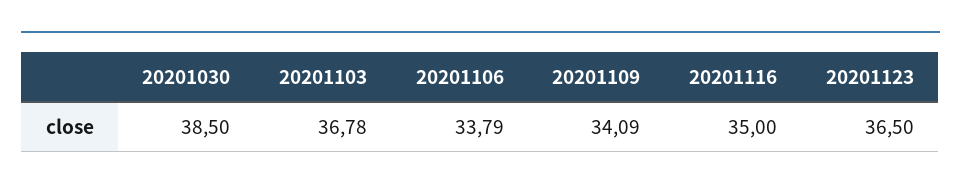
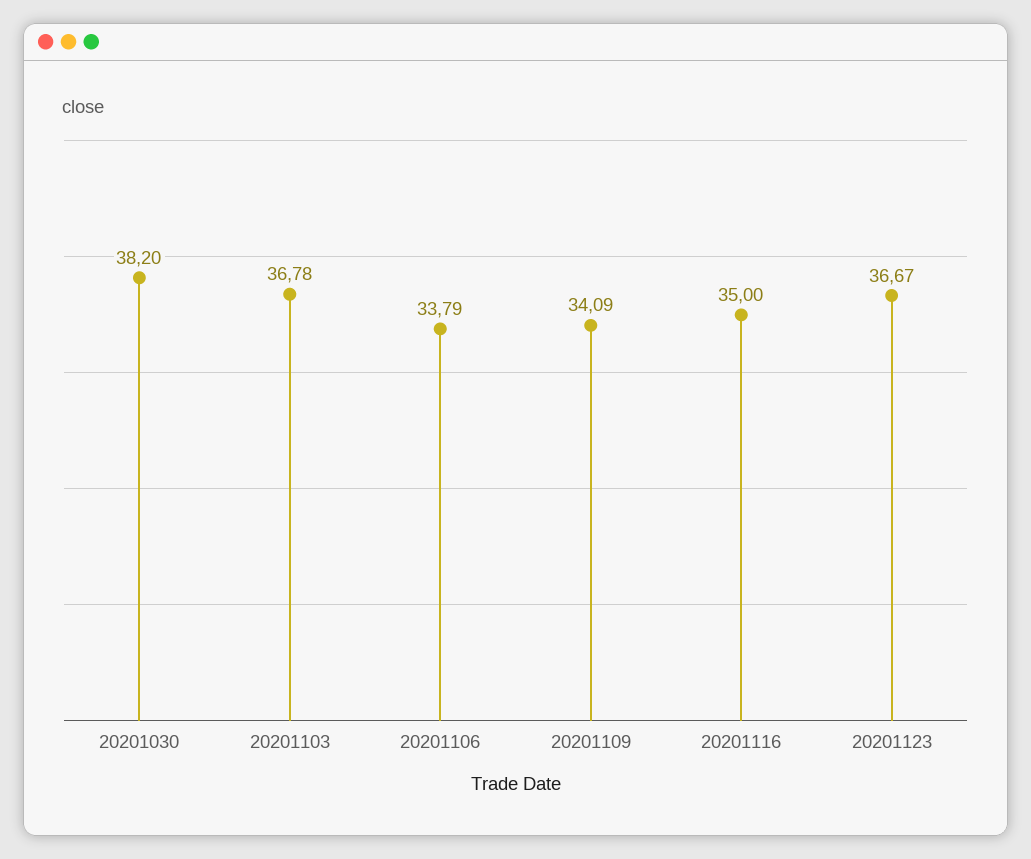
  {
-   "20201030": 38.5,
+   "20201030": 38.2,
    "20201103": 36.78,
    "20201106": 33.79,
    "20201109": 34.09,
    "20201116": 35,
-   "20201123": 36.5
+   "20201123": 36.67
  }

